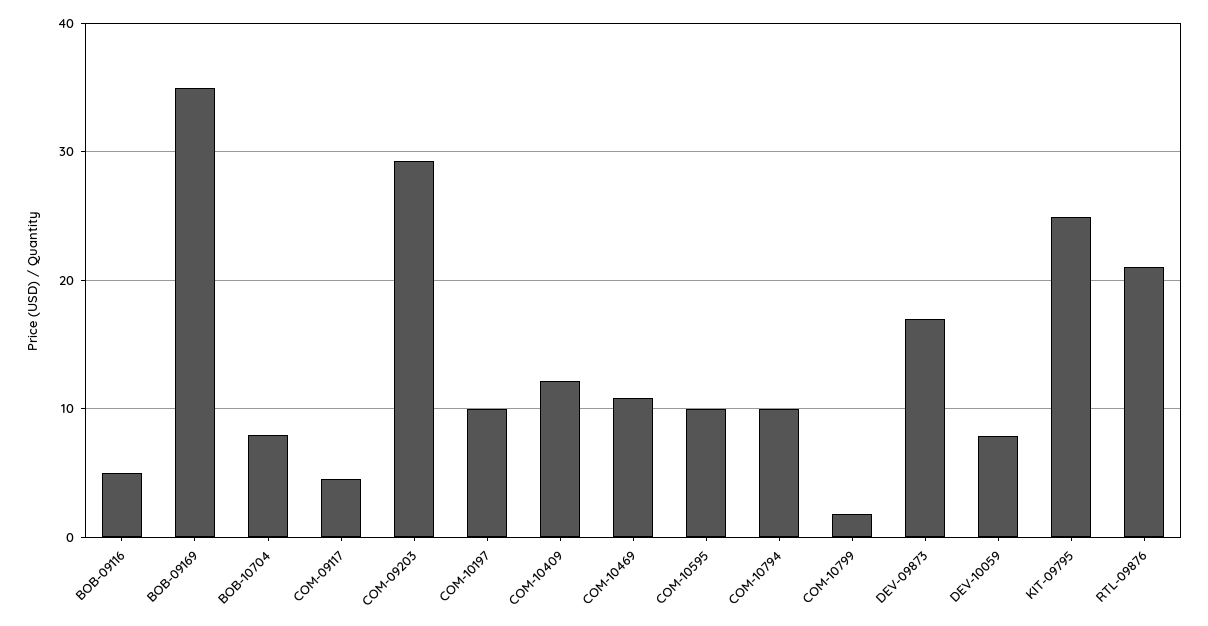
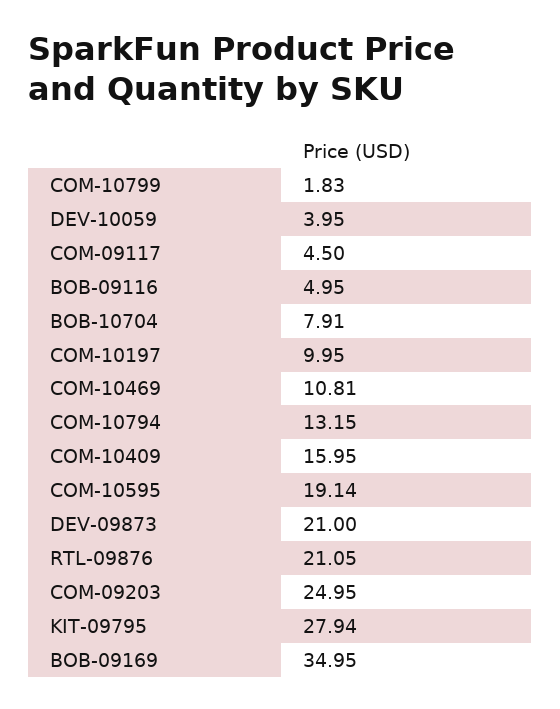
  {
    "BOB-09116": 4.95,
    "BOB-09169": 34.95,
    "BOB-10704": 7.91,
    "COM-09117": 4.5,
-   "COM-09203": 29,
+   "COM-09203": 24.95,
    "COM-10197": 9.95,
-   "COM-10409": 12,
+   "COM-10409": 15.95,
    "COM-10469": 10.81,
-   "COM-10595": 10,
+   "COM-10595": 19.14,
-   "COM-10794": 10,
+   "COM-10794": 13.15,
    "COM-10799": 1.83,
-   "DEV-09873": 17,
+   "DEV-09873": 21,
-   "DEV-10059": 8,
+   "DEV-10059": 3.95,
-   "KIT-09795": 25,
+   "KIT-09795": 27.94,
    "RTL-09876": 21.05
  }

